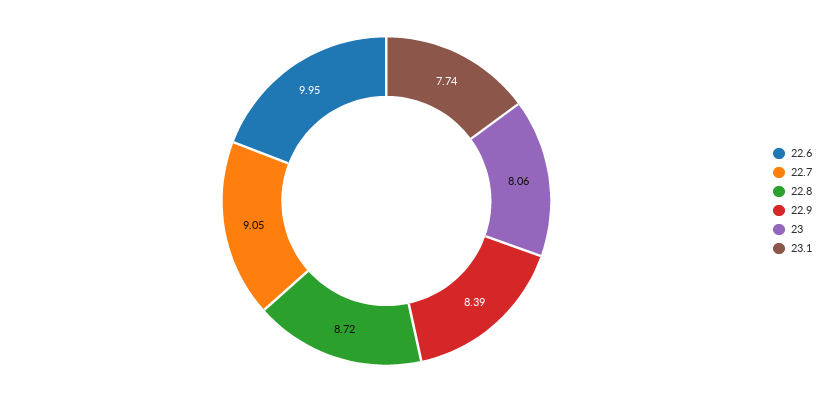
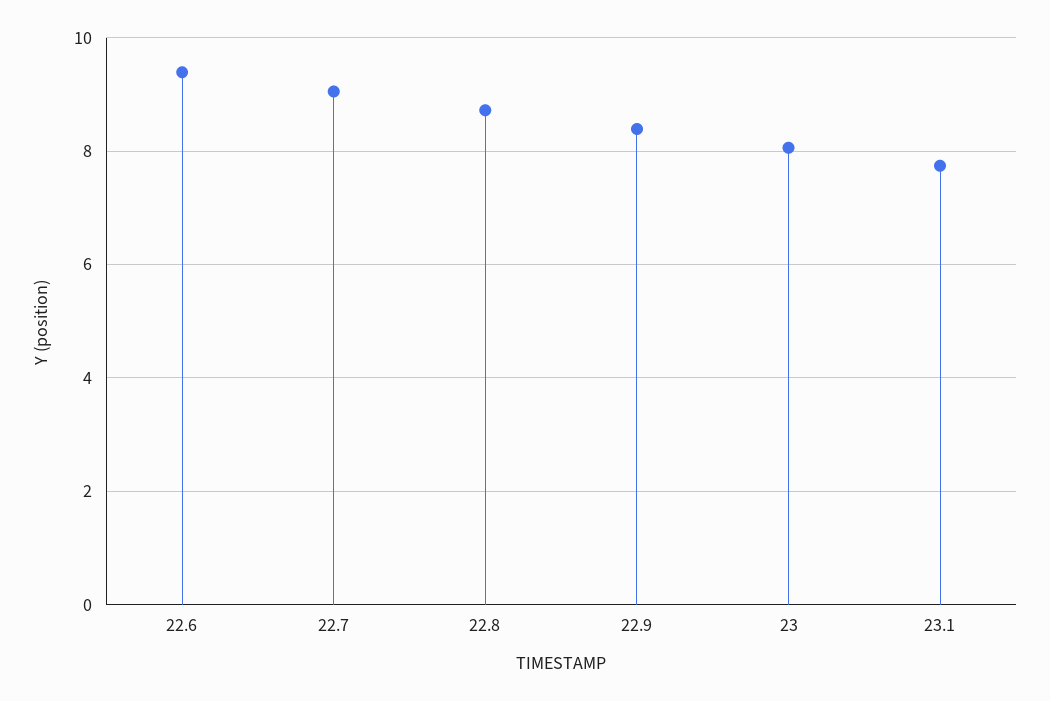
  {
-   "22.6": 9.95,
+   "22.6": 9.4,
    "22.7": 9.05,
    "22.8": 8.72,
    "22.9": 8.39,
    "23": 8.06,
    "23.1": 7.74
  }

